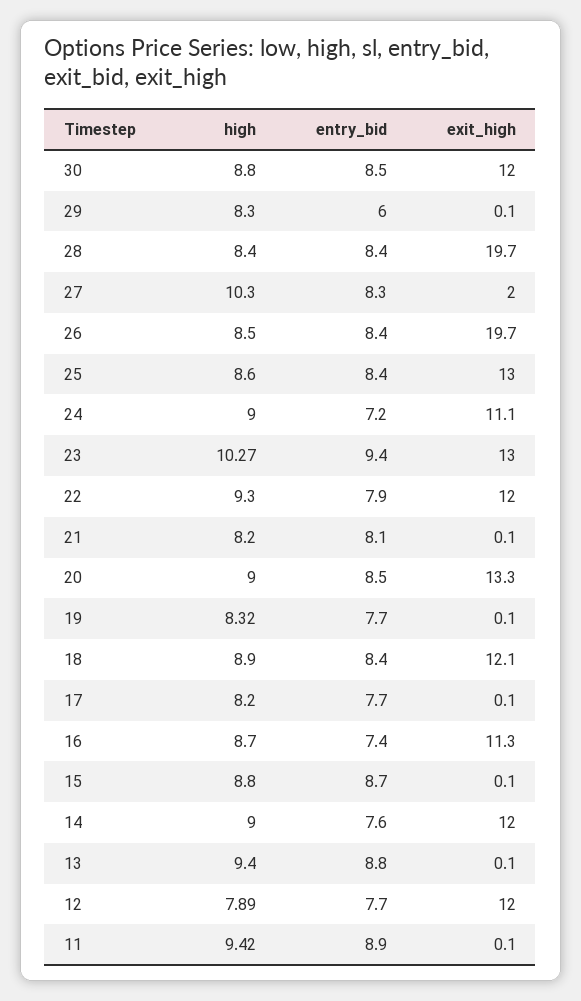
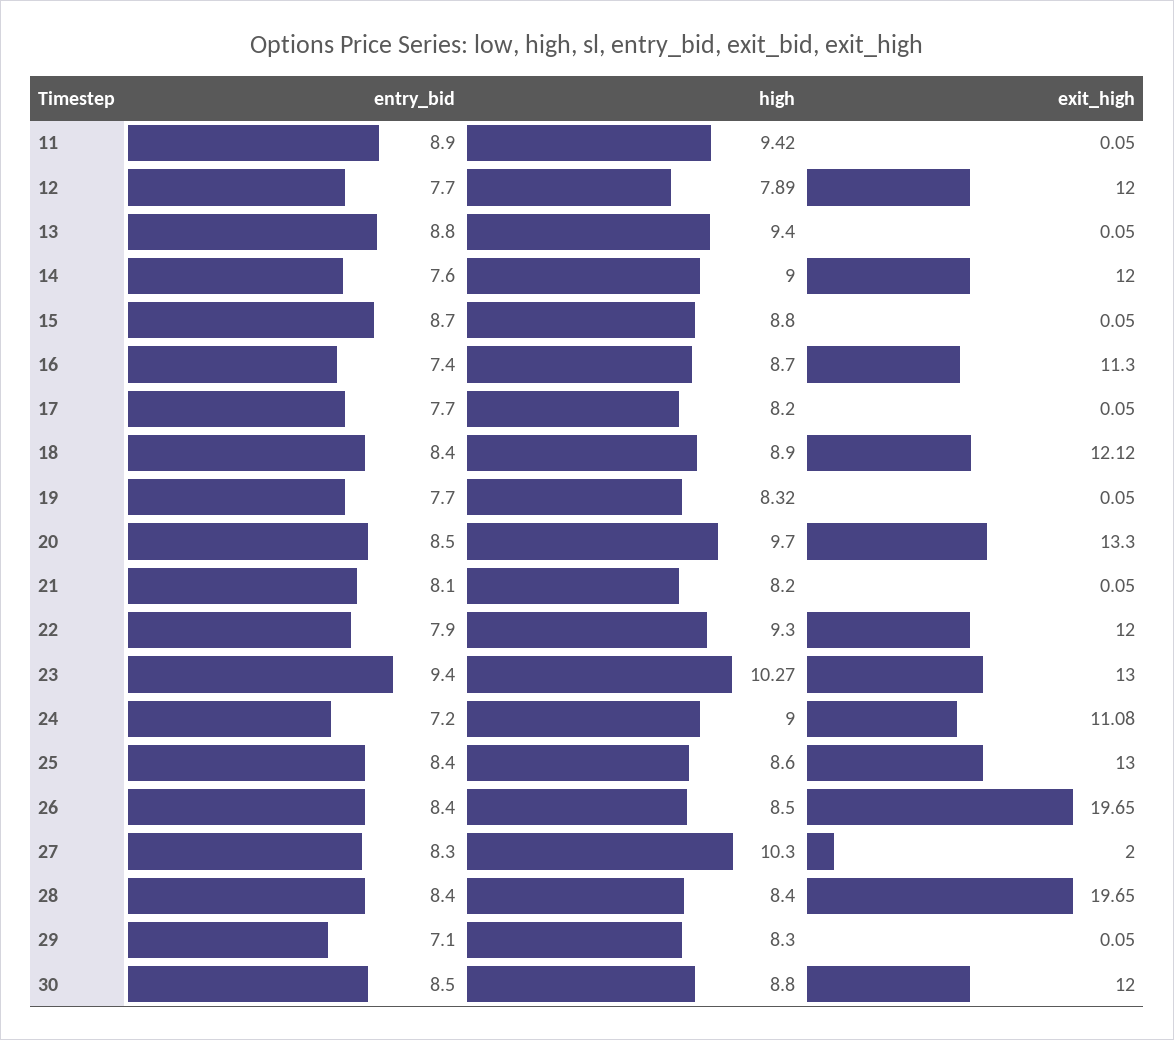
  {
    "high": {
      "30": 8.8,
      "29": 8.3,
      "28": 8.4,
      "27": 10.3,
      "26": 8.5,
      "25": 8.6,
      "24": 9,
      "23": 10.27,
      "22": 9.3,
      "21": 8.2,
-     "20": 9,
+     "20": 9.7,
      "19": 8.32,
      "18": 8.9,
      "17": 8.2,
      "16": 8.7,
      "15": 8.8,
      "14": 9,
      "13": 9.4,
      "12": 7.89,
      "11": 9.42
    },
    "entry_bid": {
      "30": 8.5,
-     "29": 6,
+     "29": 7.1,
      "28": 8.4,
      "27": 8.3,
      "26": 8.4,
      "25": 8.4,
      "24": 7.2,
      "23": 9.4,
      "22": 7.9,
      "21": 8.1,
      "20": 8.5,
      "19": 7.7,
      "18": 8.4,
      "17": 7.7,
      "16": 7.4,
      "15": 8.7,
      "14": 7.6,
      "13": 8.8,
      "12": 7.7,
      "11": 8.9
    },
    "exit_high": {
      "30": 12,
      "29": 0.05,
      "28": 19.65,
      "27": 2,
      "26": 19.65,
      "25": 13,
      "24": 11.08,
      "23": 13,
      "22": 12,
      "21": 0.05,
      "20": 13.3,
      "19": 0.05,
      "18": 12.12,
      "17": 0.05,
      "16": 11.3,
      "15": 0.05,
      "14": 12,
      "13": 0.05,
      "12": 12,
      "11": 0.05
    }
  }

